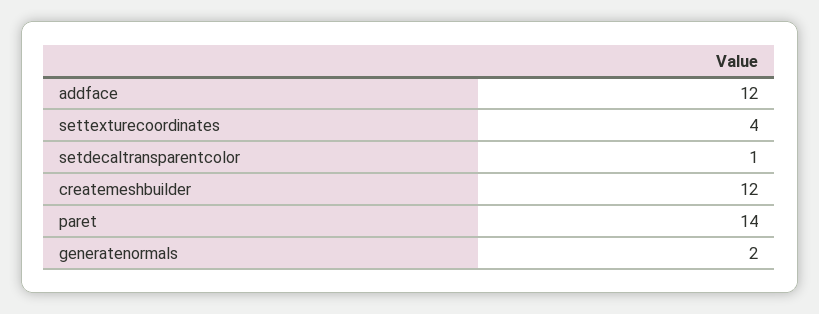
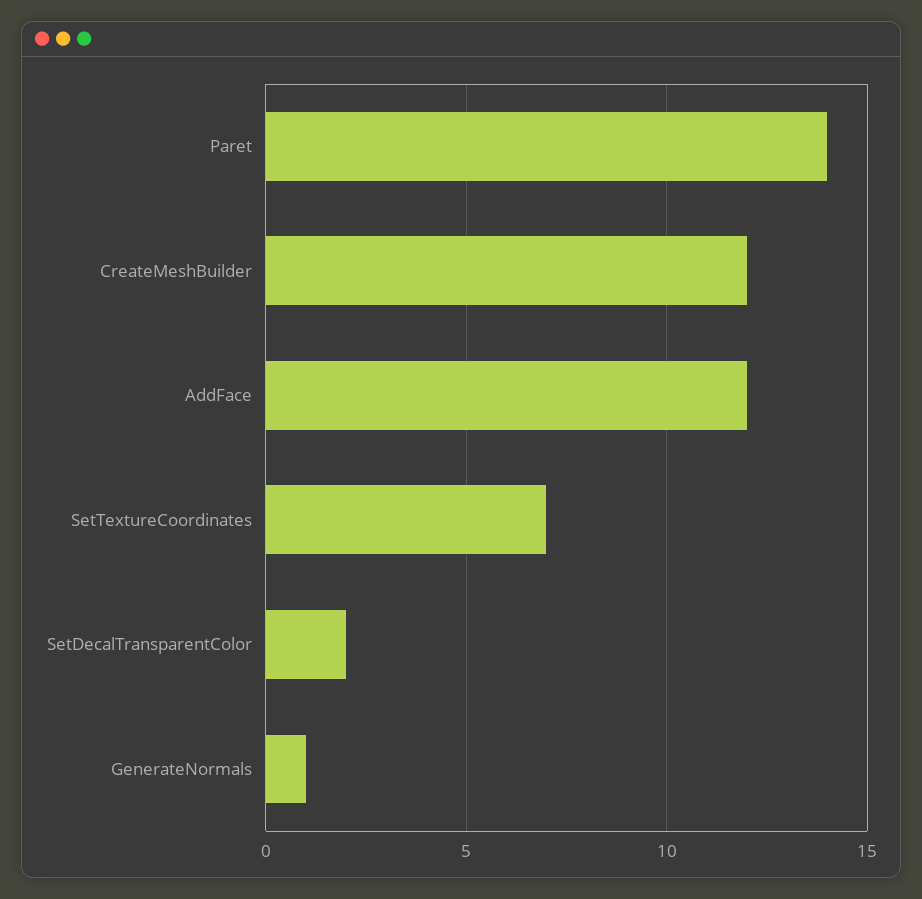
  {
    "addface": 12,
-   "settexturecoordinates": 4,
+   "settexturecoordinates": 7,
-   "setdecaltransparentcolor": 1,
+   "setdecaltransparentcolor": 2,
    "createmeshbuilder": 12,
    "paret": 14,
-   "generatenormals": 2
+   "generatenormals": 1
  }

